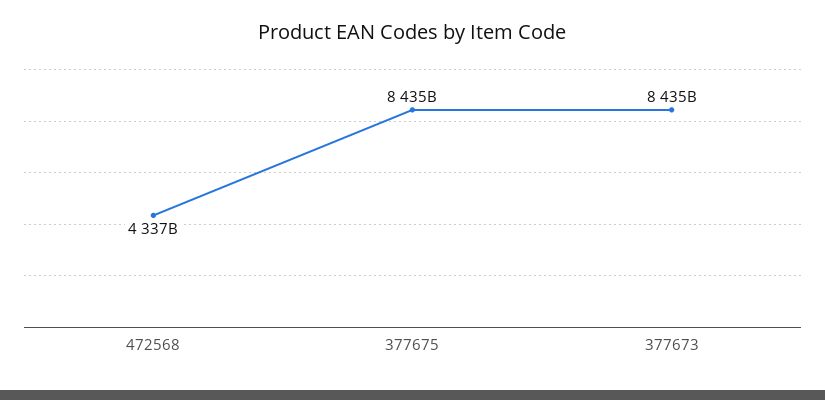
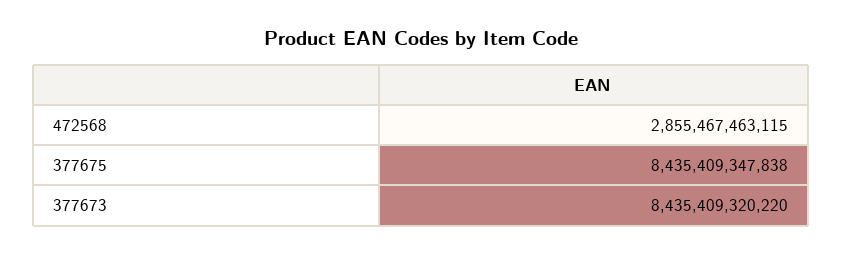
  {
-   "472568": 4337000000000,
+   "472568": 2855467463115,
    "377675": 8435409347838,
    "377673": 8435409320220
  }

